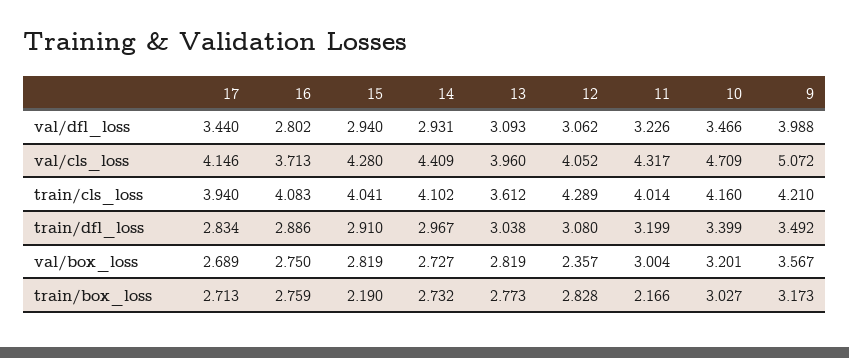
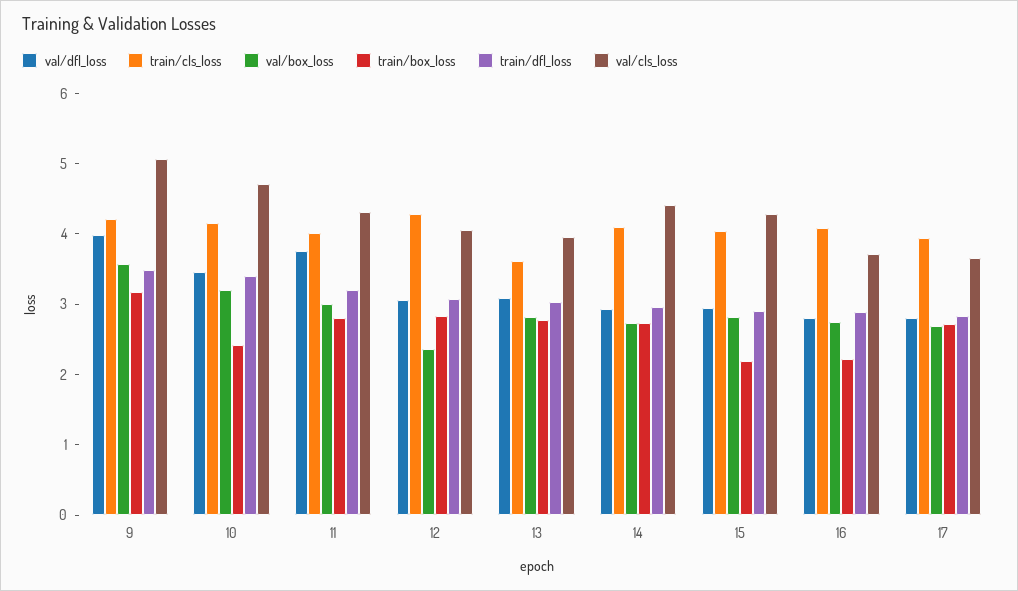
  {
    "val/dfl_loss": {
-     "17": 3.44,
+     "17": 2.8,
      "16": 2.802,
      "15": 2.94,
      "14": 2.931,
      "13": 3.093,
      "12": 3.062,
-     "11": 3.226,
+     "11": 3.8,
      "10": 3.466,
      "9": 3.988
    },
    "val/cls_loss": {
-     "17": 4.146,
+     "17": 3.6,
      "16": 3.713,
      "15": 4.28,
      "14": 4.409,
      "13": 3.96,
      "12": 4.052,
      "11": 4.317,
      "10": 4.709,
      "9": 5.072
    },
    "train/cls_loss": {
      "17": 3.94,
      "16": 4.083,
      "15": 4.041,
      "14": 4.102,
      "13": 3.612,
      "12": 4.289,
      "11": 4.014,
      "10": 4.16,
      "9": 4.21
    },
    "train/dfl_loss": {
      "17": 2.834,
      "16": 2.886,
      "15": 2.91,
      "14": 2.967,
      "13": 3.038,
      "12": 3.08,
      "11": 3.199,
      "10": 3.399,
      "9": 3.492
    },
    "val/box_loss": {
      "17": 2.689,
      "16": 2.75,
      "15": 2.819,
      "14": 2.727,
      "13": 2.819,
      "12": 2.357,
      "11": 3.004,
      "10": 3.201,
      "9": 3.567
    },
    "train/box_loss": {
      "17": 2.713,
-     "16": 2.759,
+     "16": 2.2,
      "15": 2.19,
      "14": 2.732,
      "13": 2.773,
      "12": 2.828,
-     "11": 2.166,
+     "11": 2.8,
-     "10": 3.027,
+     "10": 2.4,
      "9": 3.173
    }
  }

